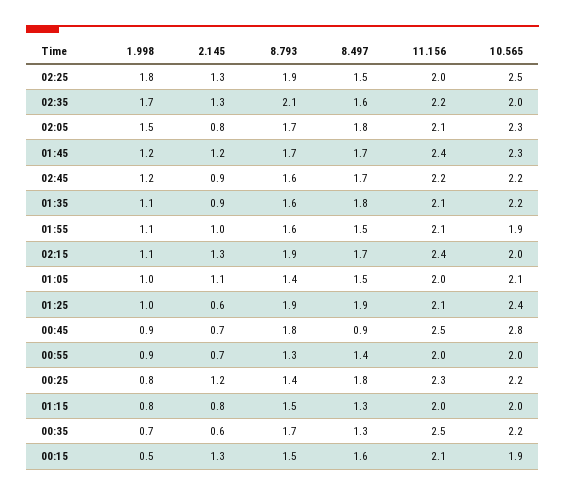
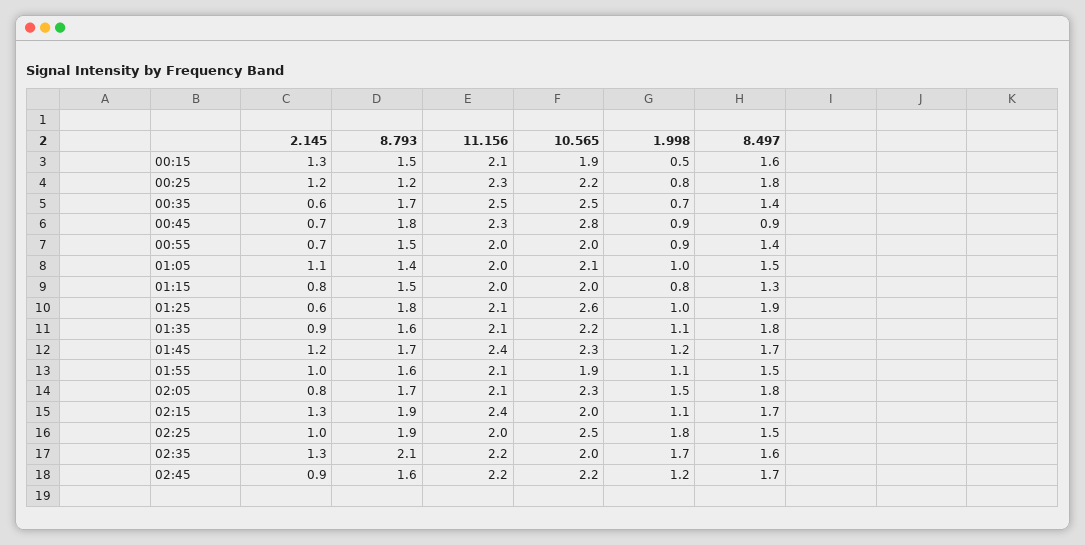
  {
    "1.998": {
      "02:25": 1.8,
      "02:35": 1.7,
      "02:05": 1.5,
      "01:45": 1.2,
      "02:45": 1.2,
      "01:35": 1.1,
      "01:55": 1.1,
      "02:15": 1.1,
      "01:05": 1,
      "01:25": 1,
      "00:45": 0.9,
      "00:55": 0.9,
      "00:25": 0.8,
      "01:15": 0.8,
      "00:35": 0.7,
      "00:15": 0.5
    },
    "2.145": {
-     "02:25": 1.3,
+     "02:25": 1,
      "02:35": 1.3,
      "02:05": 0.8,
      "01:45": 1.2,
      "02:45": 0.9,
      "01:35": 0.9,
      "01:55": 1,
      "02:15": 1.3,
      "01:05": 1.1,
      "01:25": 0.6,
      "00:45": 0.7,
      "00:55": 0.7,
      "00:25": 1.2,
      "01:15": 0.8,
      "00:35": 0.6,
      "00:15": 1.3
    },
    "8.793": {
      "02:25": 1.9,
      "02:35": 2.1,
      "02:05": 1.7,
      "01:45": 1.7,
      "02:45": 1.6,
      "01:35": 1.6,
      "01:55": 1.6,
      "02:15": 1.9,
      "01:05": 1.4,
-     "01:25": 1.9,
+     "01:25": 1.8,
      "00:45": 1.8,
-     "00:55": 1.3,
+     "00:55": 1.5,
-     "00:25": 1.4,
+     "00:25": 1.2,
      "01:15": 1.5,
      "00:35": 1.7,
      "00:15": 1.5
    },
    "8.497": {
      "02:25": 1.5,
      "02:35": 1.6,
      "02:05": 1.8,
      "01:45": 1.7,
      "02:45": 1.7,
      "01:35": 1.8,
      "01:55": 1.5,
      "02:15": 1.7,
      "01:05": 1.5,
      "01:25": 1.9,
      "00:45": 0.9,
      "00:55": 1.4,
      "00:25": 1.8,
      "01:15": 1.3,
-     "00:35": 1.3,
+     "00:35": 1.4,
      "00:15": 1.6
    },
    "11.156": {
      "02:25": 2,
      "02:35": 2.2,
      "02:05": 2.1,
      "01:45": 2.4,
      "02:45": 2.2,
      "01:35": 2.1,
      "01:55": 2.1,
      "02:15": 2.4,
      "01:05": 2,
      "01:25": 2.1,
-     "00:45": 2.5,
+     "00:45": 2.3,
      "00:55": 2,
      "00:25": 2.3,
      "01:15": 2,
      "00:35": 2.5,
      "00:15": 2.1
    },
    "10.565": {
      "02:25": 2.5,
      "02:35": 2,
      "02:05": 2.3,
      "01:45": 2.3,
      "02:45": 2.2,
      "01:35": 2.2,
      "01:55": 1.9,
      "02:15": 2,
      "01:05": 2.1,
-     "01:25": 2.4,
+     "01:25": 2.6,
      "00:45": 2.8,
      "00:55": 2,
      "00:25": 2.2,
      "01:15": 2,
-     "00:35": 2.2,
+     "00:35": 2.5,
      "00:15": 1.9
    }
  }

